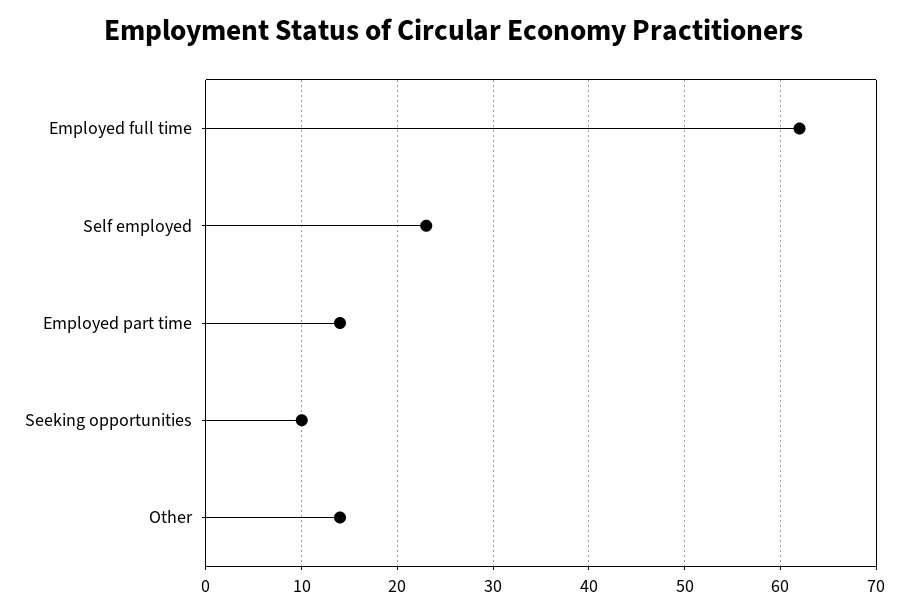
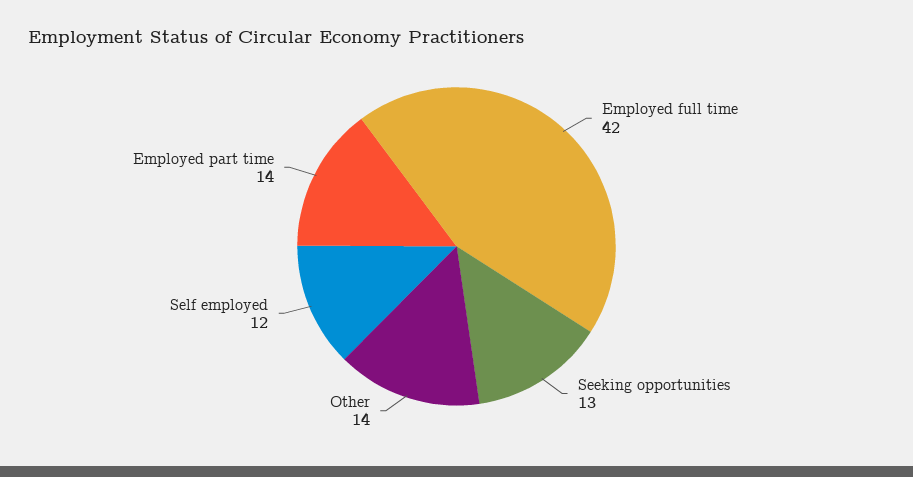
  {
-   "Employed full time": 62,
+   "Employed full time": 42,
-   "Self employed": 23,
+   "Self employed": 12,
    "Employed part time": 14,
-   "Seeking opportunities": 10,
+   "Seeking opportunities": 13,
    "Other": 14
  }

